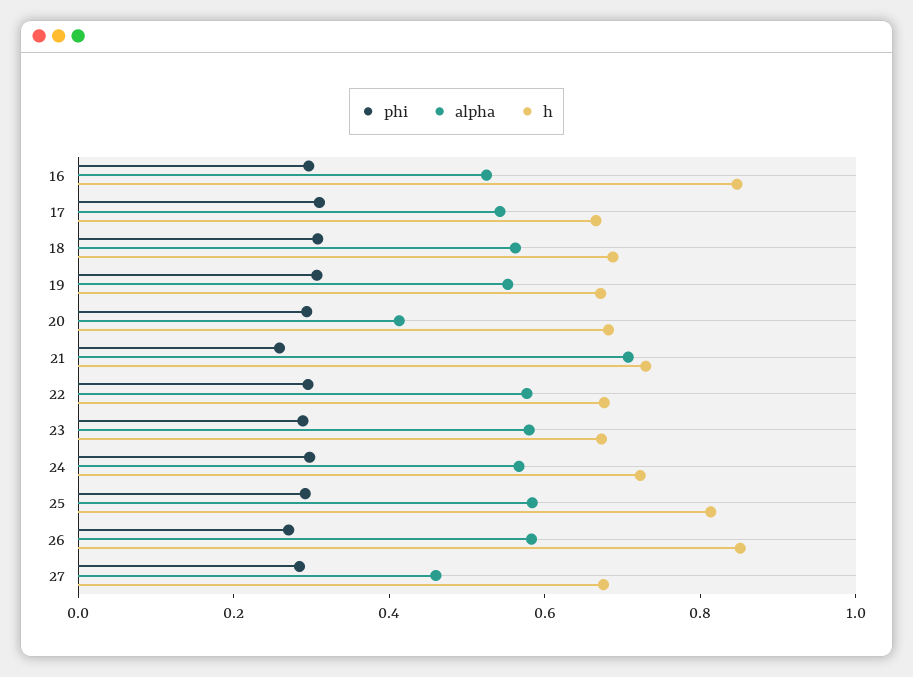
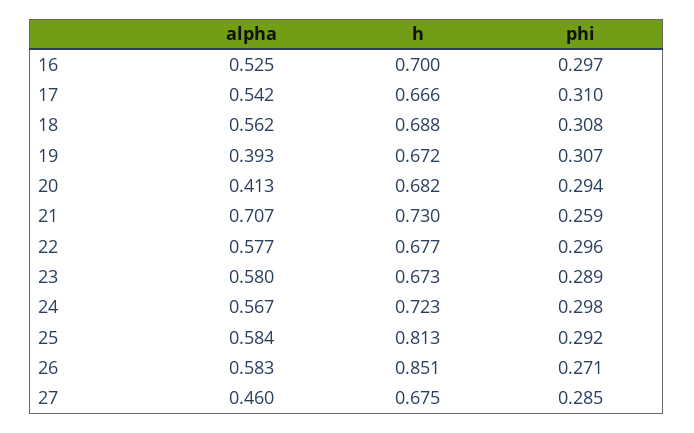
  {
    "phi": {
      "16": 0.297,
      "17": 0.31,
      "18": 0.308,
      "19": 0.307,
      "20": 0.294,
      "21": 0.259,
      "22": 0.296,
      "23": 0.289,
      "24": 0.298,
      "25": 0.292,
      "26": 0.271,
      "27": 0.285
    },
    "alpha": {
      "16": 0.525,
      "17": 0.542,
      "18": 0.562,
-     "19": 0.55,
+     "19": 0.393,
      "20": 0.413,
      "21": 0.707,
      "22": 0.577,
      "23": 0.58,
      "24": 0.567,
      "25": 0.584,
      "26": 0.583,
      "27": 0.46
    },
    "h": {
-     "16": 0.85,
+     "16": 0.7,
      "17": 0.666,
      "18": 0.688,
      "19": 0.672,
      "20": 0.682,
      "21": 0.73,
      "22": 0.677,
      "23": 0.673,
      "24": 0.723,
      "25": 0.813,
      "26": 0.851,
      "27": 0.675
    }
  }

